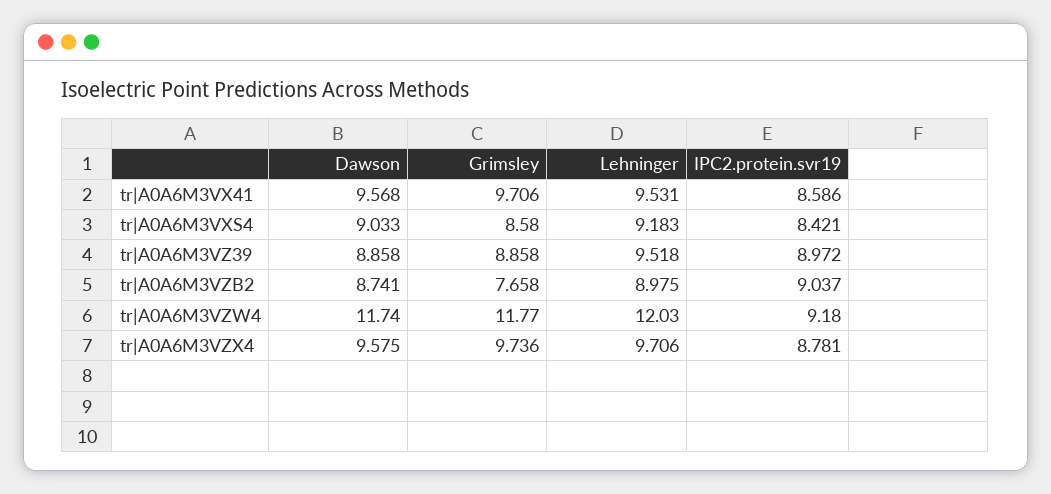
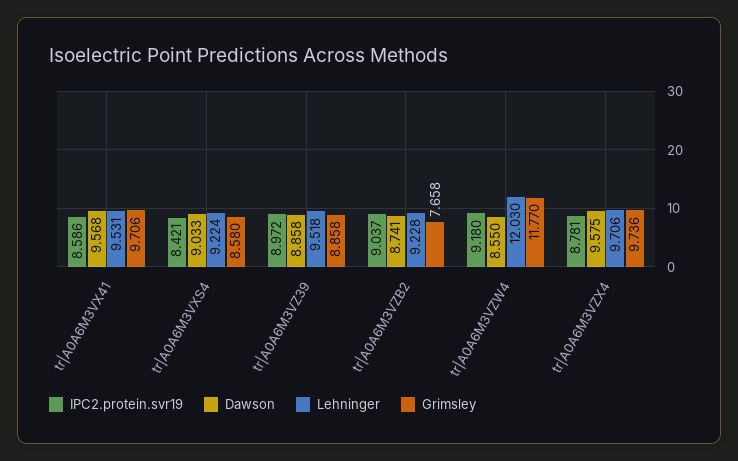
  {
    "Dawson": {
      "tr|A0A6M3VX41": 9.568,
      "tr|A0A6M3VXS4": 9.033,
      "tr|A0A6M3VZ39": 8.858,
      "tr|A0A6M3VZB2": 8.741,
-     "tr|A0A6M3VZW4": 11.74,
+     "tr|A0A6M3VZW4": 8.55,
      "tr|A0A6M3VZX4": 9.575
    },
    "Grimsley": {
      "tr|A0A6M3VX41": 9.706,
      "tr|A0A6M3VXS4": 8.58,
      "tr|A0A6M3VZ39": 8.858,
      "tr|A0A6M3VZB2": 7.658,
      "tr|A0A6M3VZW4": 11.77,
      "tr|A0A6M3VZX4": 9.736
    },
    "Lehninger": {
      "tr|A0A6M3VX41": 9.531,
-     "tr|A0A6M3VXS4": 9.183,
+     "tr|A0A6M3VXS4": 9.224,
      "tr|A0A6M3VZ39": 9.518,
-     "tr|A0A6M3VZB2": 8.975,
+     "tr|A0A6M3VZB2": 9.228,
      "tr|A0A6M3VZW4": 12.03,
      "tr|A0A6M3VZX4": 9.706
    },
    "IPC2.protein.svr19": {
      "tr|A0A6M3VX41": 8.586,
      "tr|A0A6M3VXS4": 8.421,
      "tr|A0A6M3VZ39": 8.972,
      "tr|A0A6M3VZB2": 9.037,
      "tr|A0A6M3VZW4": 9.18,
      "tr|A0A6M3VZX4": 8.781
    }
  }

